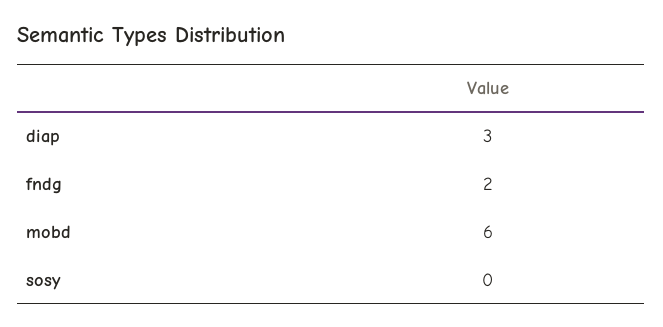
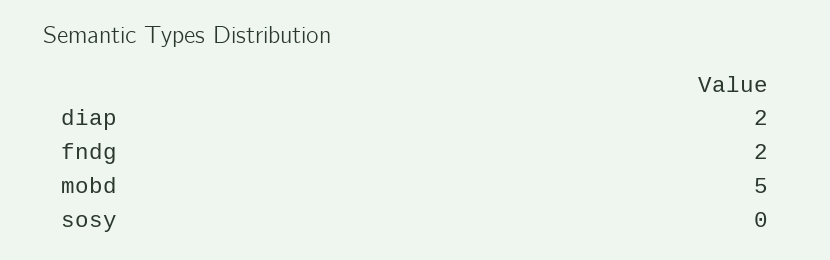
  {
-   "diap": 3,
+   "diap": 2,
    "fndg": 2,
-   "mobd": 6,
+   "mobd": 5,
    "sosy": 0
  }

